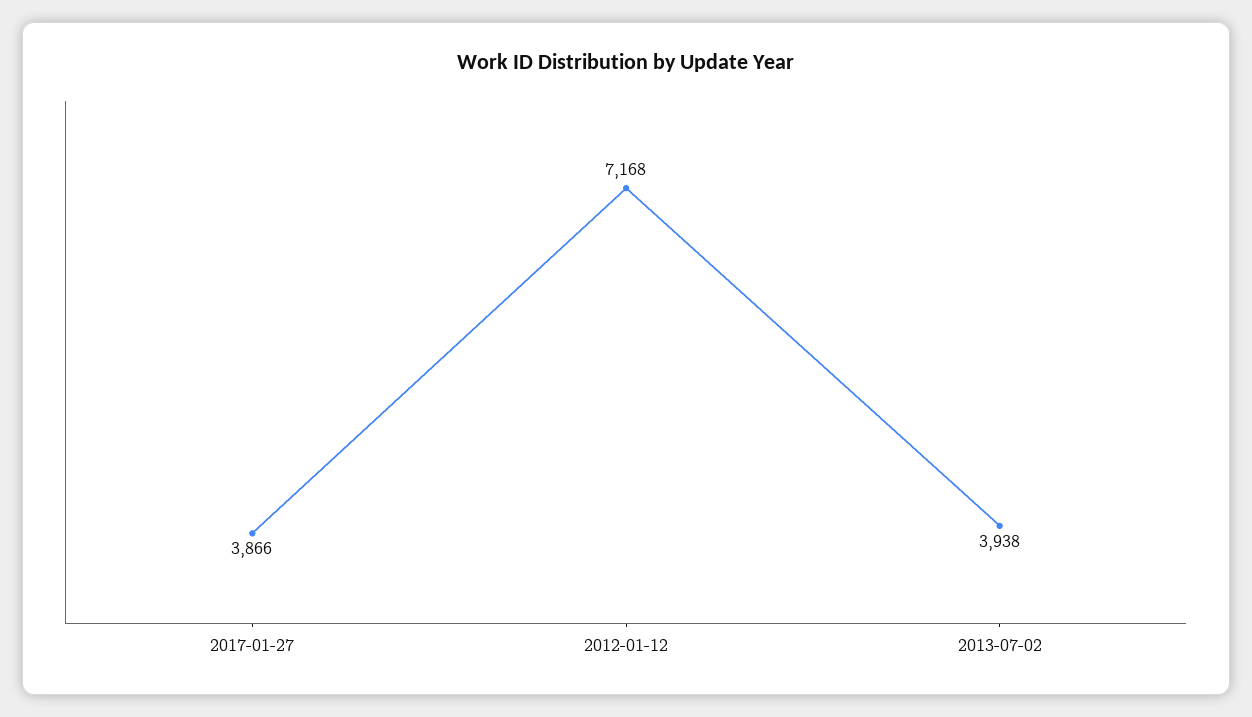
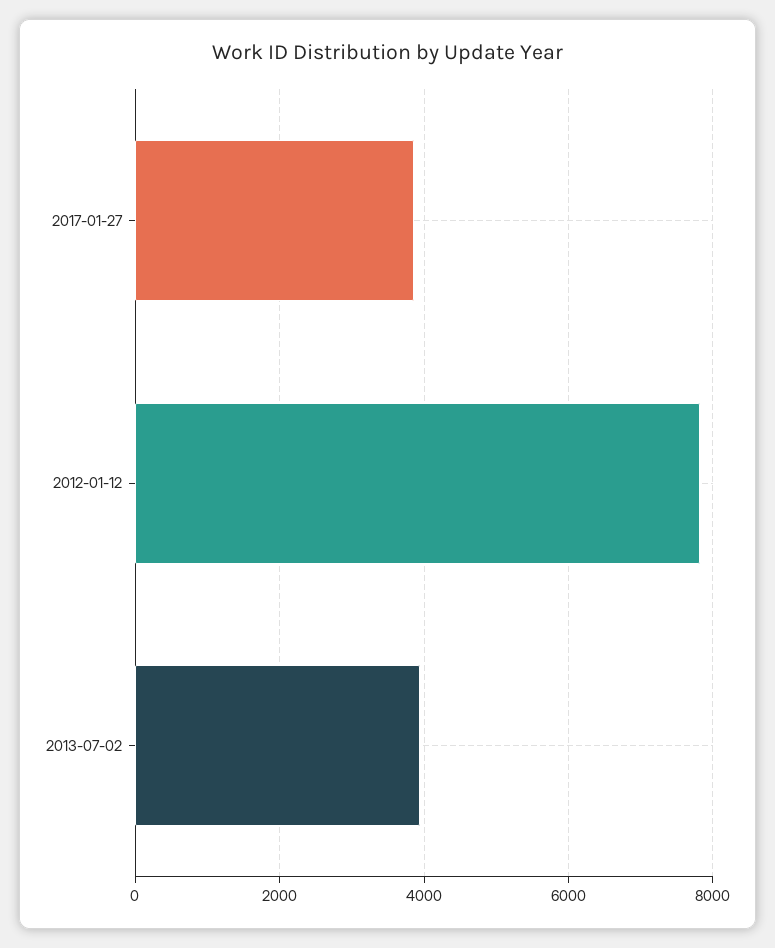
  {
    "2017-01-27": 3866,
-   "2012-01-12": 7168,
+   "2012-01-12": 7800,
    "2013-07-02": 3938
  }

